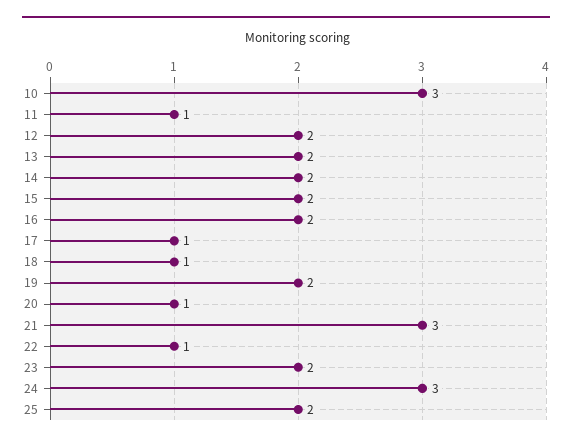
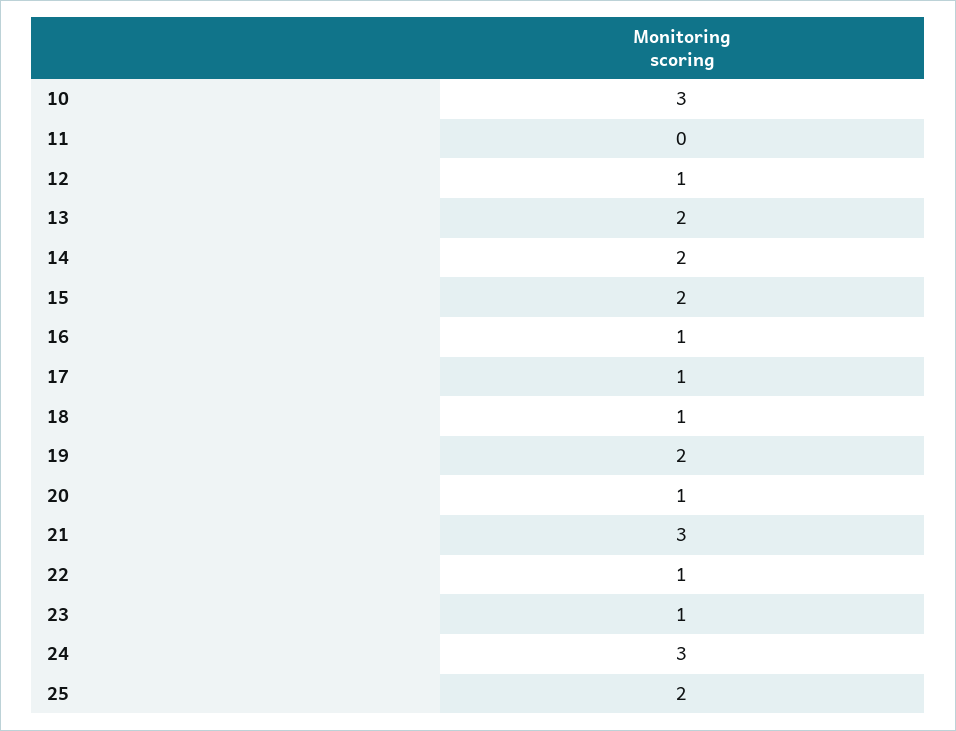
  {
    "10": 3,
-   "11": 1,
+   "11": 0,
-   "12": 2,
+   "12": 1,
    "13": 2,
    "14": 2,
    "15": 2,
-   "16": 2,
+   "16": 1,
    "17": 1,
    "18": 1,
    "19": 2,
    "20": 1,
    "21": 3,
    "22": 1,
-   "23": 2,
+   "23": 1,
    "24": 3,
    "25": 2
  }

